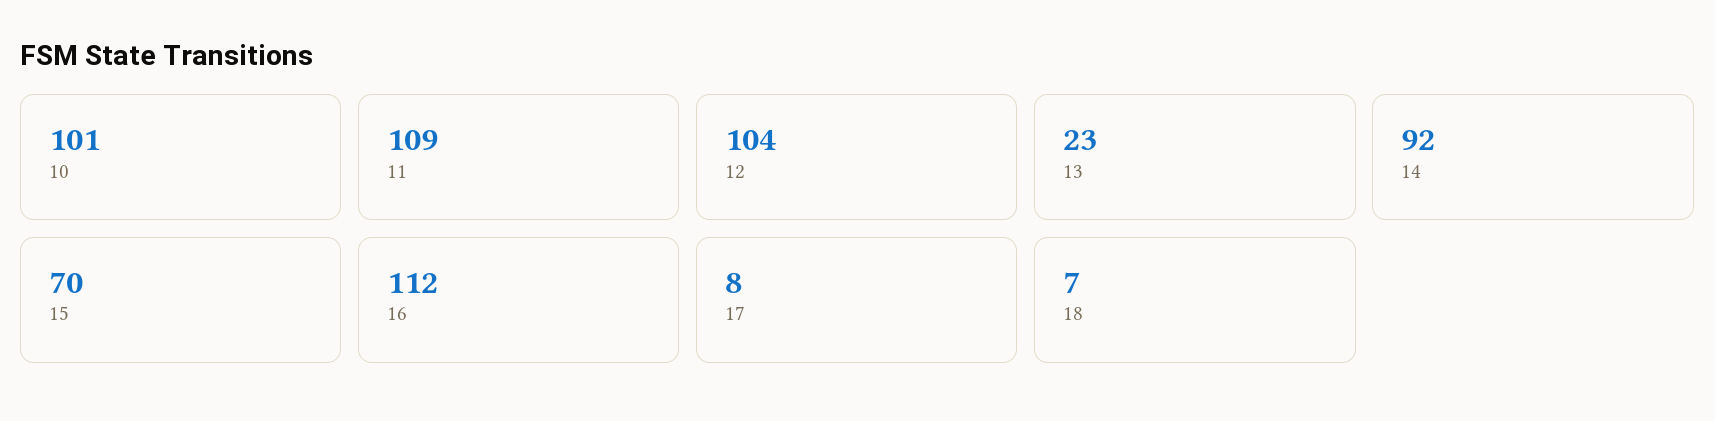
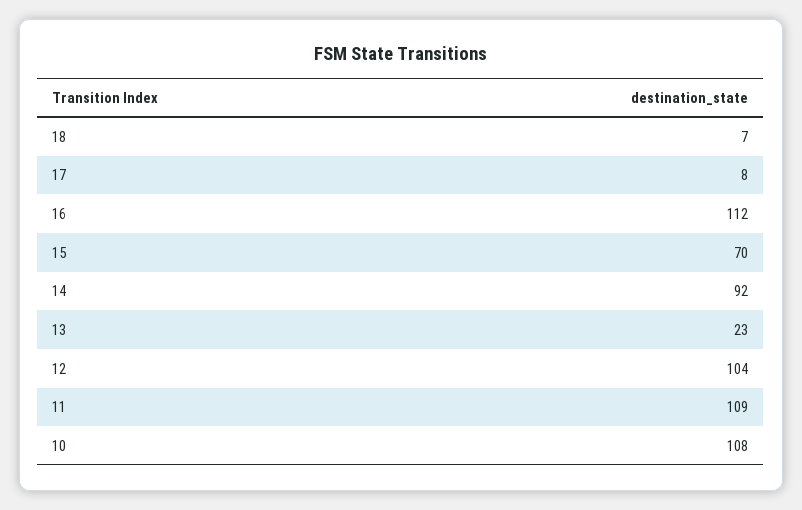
  {
-   "10": 101,
+   "10": 108,
    "11": 109,
    "12": 104,
    "13": 23,
    "14": 92,
    "15": 70,
    "16": 112,
    "17": 8,
    "18": 7
  }

